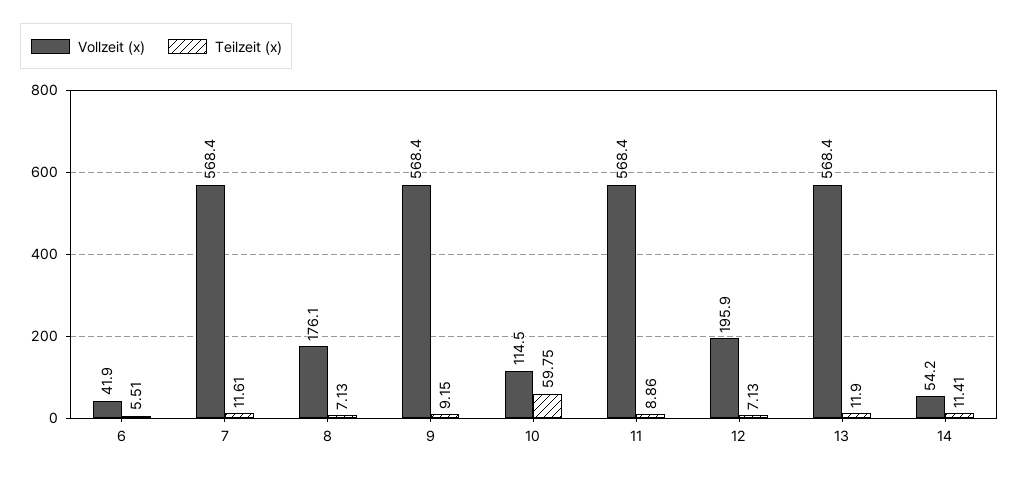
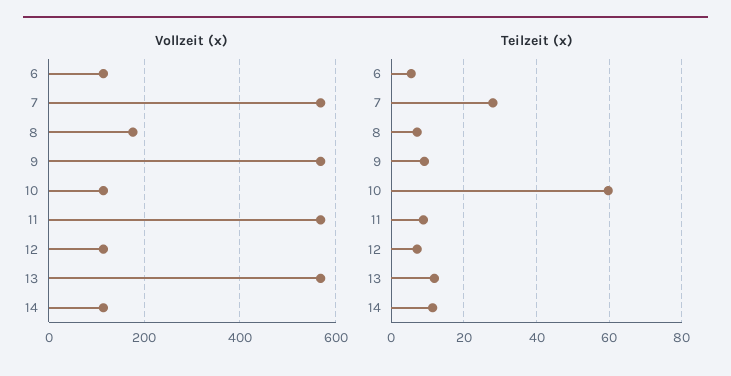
  {
    "Vollzeit (x)": {
-     "6": 41.9,
+     "6": 120,
      "7": 568.4,
      "8": 176.1,
      "9": 568.4,
      "10": 114.5,
      "11": 568.4,
-     "12": 195.9,
+     "12": 120,
      "13": 568.4,
-     "14": 54.2
+     "14": 120
    },
    "Teilzeit (x)": {
      "6": 5.51,
-     "7": 11.61,
+     "7": 28,
      "8": 7.13,
      "9": 9.15,
      "10": 59.75,
      "11": 8.86,
      "12": 7.13,
      "13": 11.9,
      "14": 11.41
    }
  }

